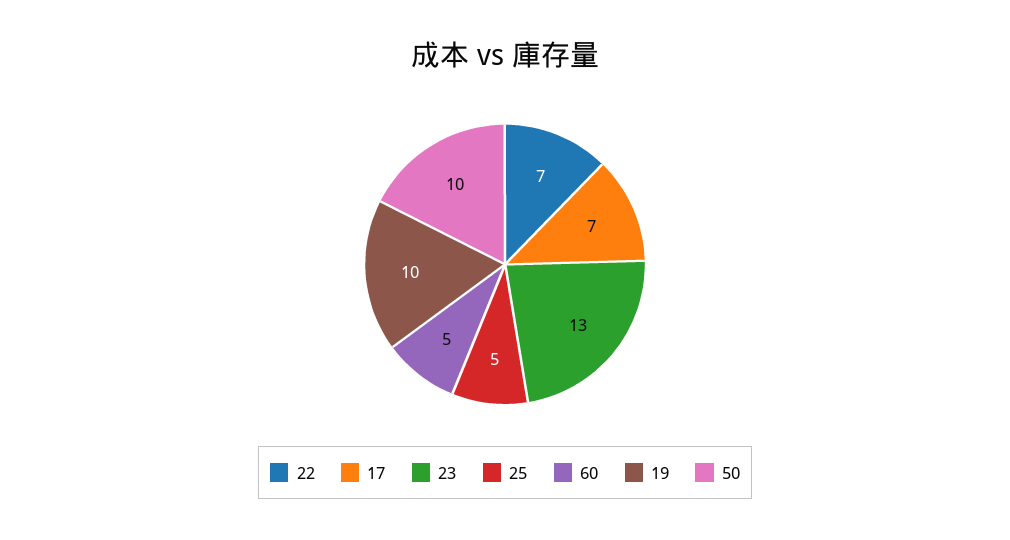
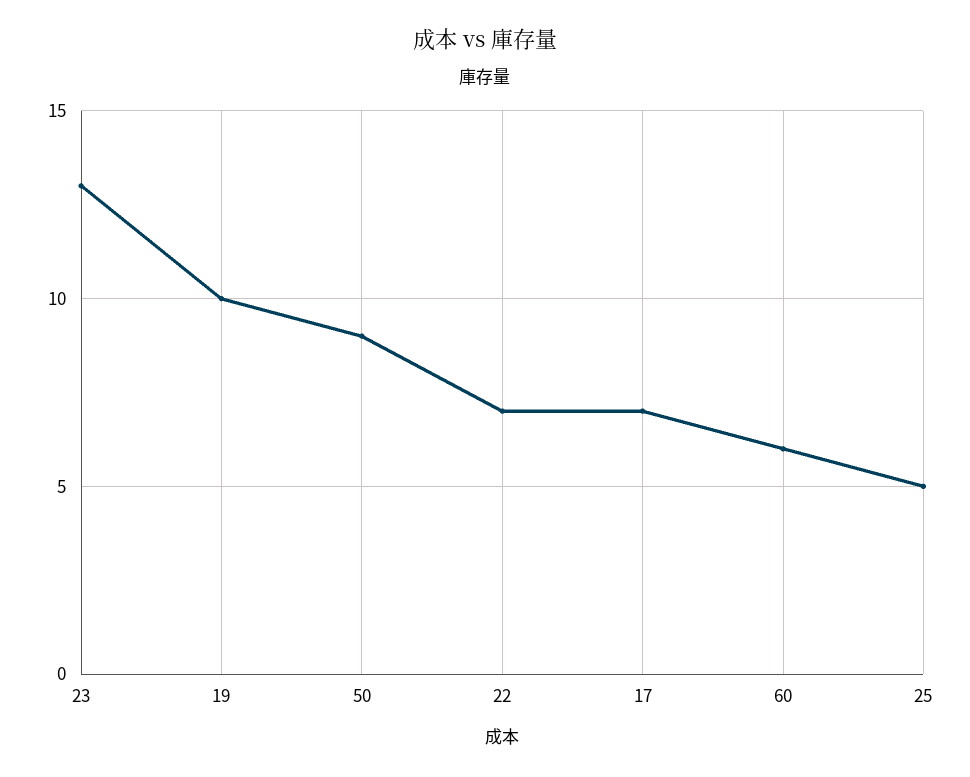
  {
    "22": 7,
    "17": 7,
    "23": 13,
    "25": 5,
-   "60": 5,
+   "60": 6,
    "19": 10,
-   "50": 10
+   "50": 9
  }

